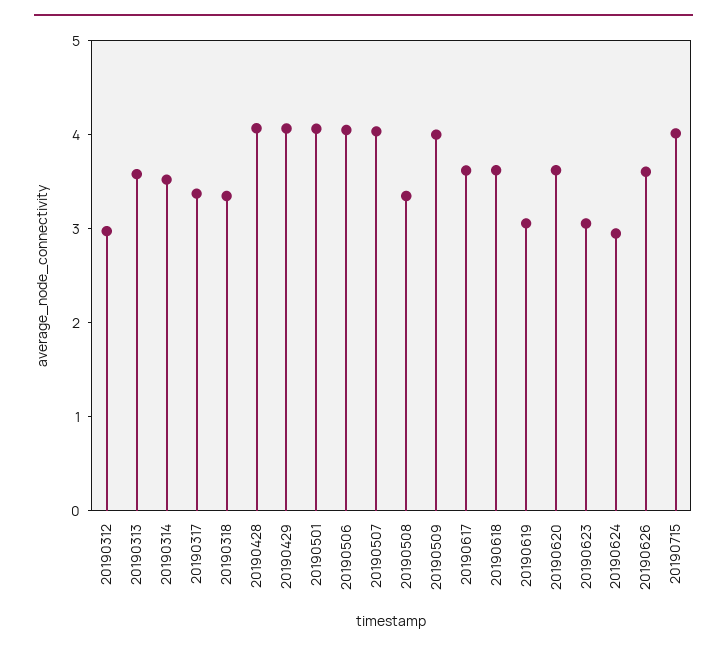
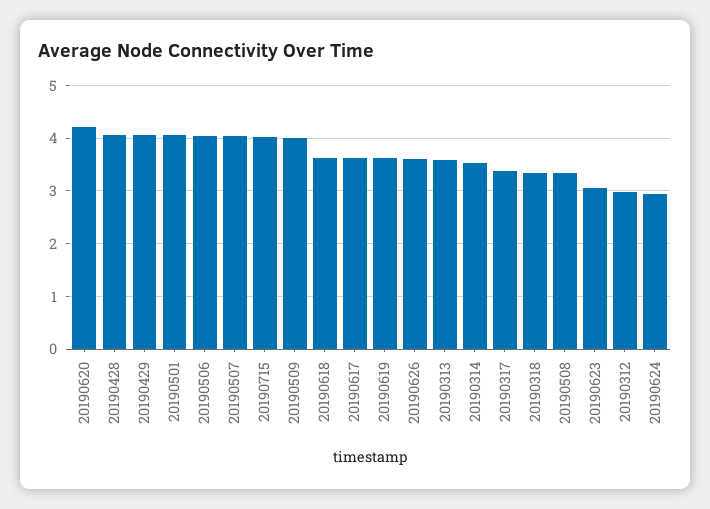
  {
    "20190312": 3,
    "20190313": 3.6,
    "20190314": 3.6,
    "20190317": 3.4,
    "20190318": 3.4,
    "20190428": 4,
    "20190429": 4,
    "20190501": 4,
    "20190506": 4,
    "20190507": 4,
    "20190508": 3.4,
    "20190509": 4,
    "20190617": 3.6,
    "20190618": 3.6,
-   "20190619": 3,
+   "20190619": 3.6,
-   "20190620": 3.6,
+   "20190620": 4.2,
    "20190623": 3,
    "20190624": 3,
    "20190626": 3.6,
    "20190715": 4
  }

